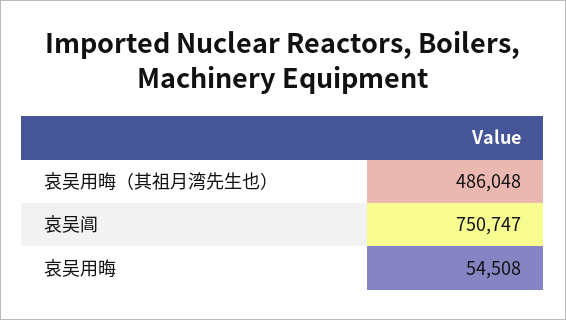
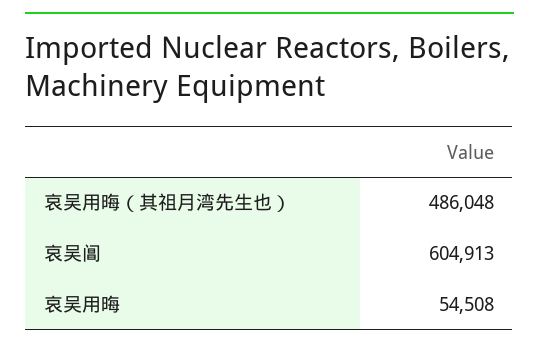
  {
    "哀吴用晦（其祖月湾先生也）": 486048,
-   "哀吴阊": 750747,
+   "哀吴阊": 604913,
    "哀吴用晦": 54508
  }

